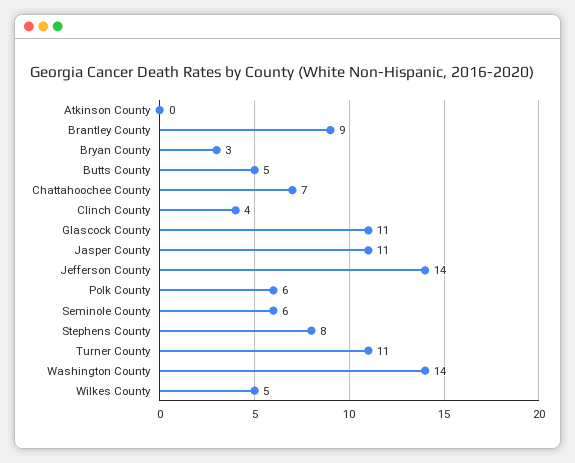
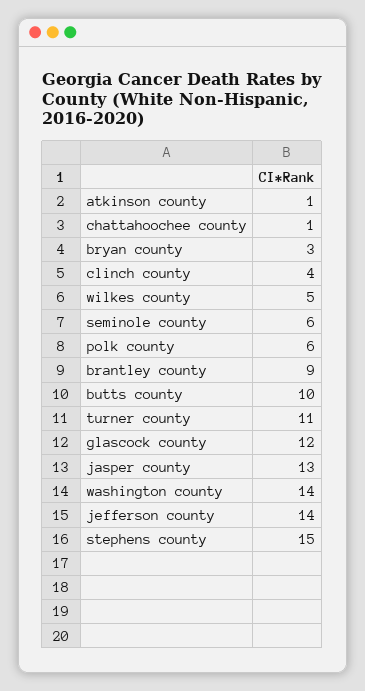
  {
-   "Atkinson County": 0,
+   "Atkinson County": 1,
    "Brantley County": 9,
    "Bryan County": 3,
-   "Butts County": 5,
+   "Butts County": 10,
-   "Chattahoochee County": 7,
+   "Chattahoochee County": 1,
    "Clinch County": 4,
-   "Glascock County": 11,
+   "Glascock County": 12,
-   "Jasper County": 11,
+   "Jasper County": 13,
    "Jefferson County": 14,
    "Polk County": 6,
    "Seminole County": 6,
-   "Stephens County": 8,
+   "Stephens County": 15,
    "Turner County": 11,
    "Washington County": 14,
    "Wilkes County": 5
  }

